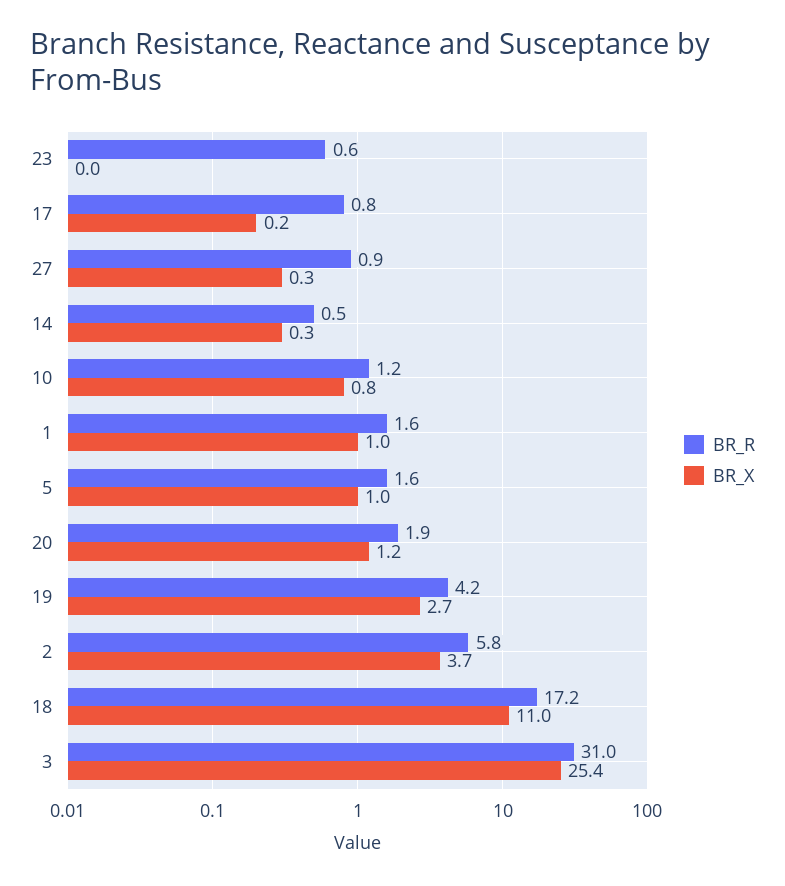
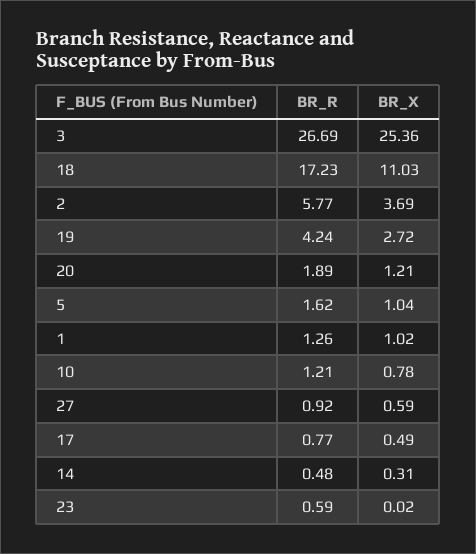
  {
    "BR_R": {
      "23": 0.59,
      "17": 0.77,
      "27": 0.92,
      "14": 0.48,
      "10": 1.21,
-     "1": 1.6,
+     "1": 1.26,
      "5": 1.62,
      "20": 1.89,
      "19": 4.24,
      "2": 5.77,
      "18": 17.23,
-     "3": 31
+     "3": 26.69
    },
    "BR_X": {
      "23": 0.02,
-     "17": 0.2,
+     "17": 0.49,
-     "27": 0.3,
+     "27": 0.59,
      "14": 0.31,
      "10": 0.78,
      "1": 1.02,
      "5": 1.04,
      "20": 1.21,
      "19": 2.72,
      "2": 3.69,
      "18": 11.03,
      "3": 25.36
    }
  }

